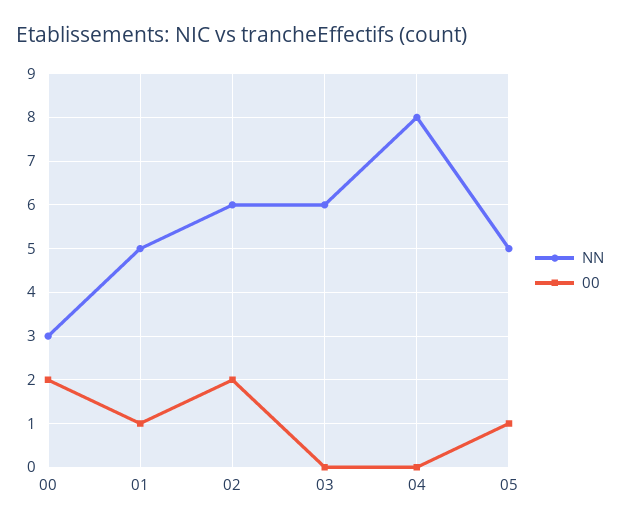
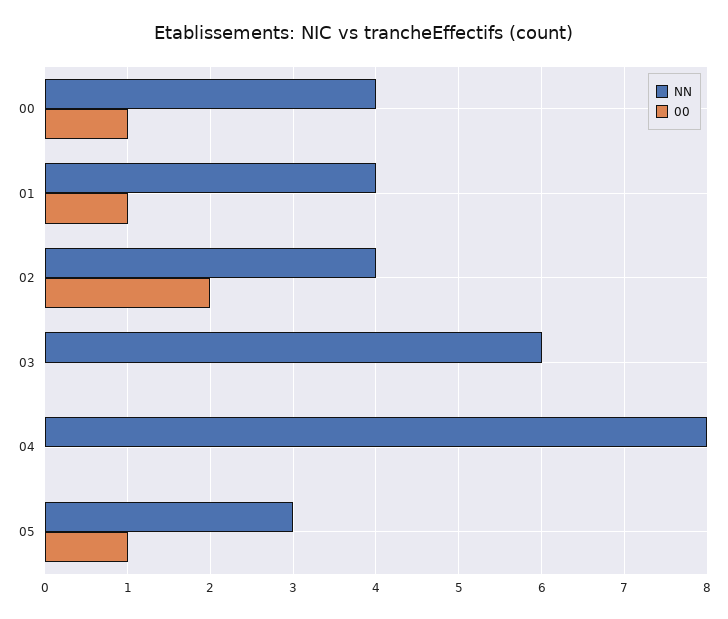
  {
    "NN": {
-     "00": 3,
+     "00": 4,
-     "01": 5,
+     "01": 4,
-     "02": 6,
+     "02": 4,
      "03": 6,
      "04": 8,
-     "05": 5
+     "05": 3
    },
    "00": {
-     "00": 2,
+     "00": 1,
      "01": 1,
      "02": 2,
      "03": 0,
      "04": 0,
      "05": 1
    }
  }

